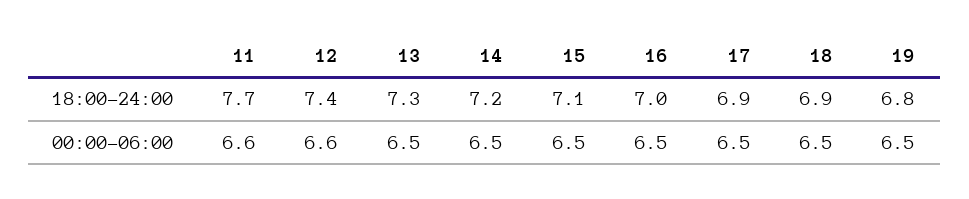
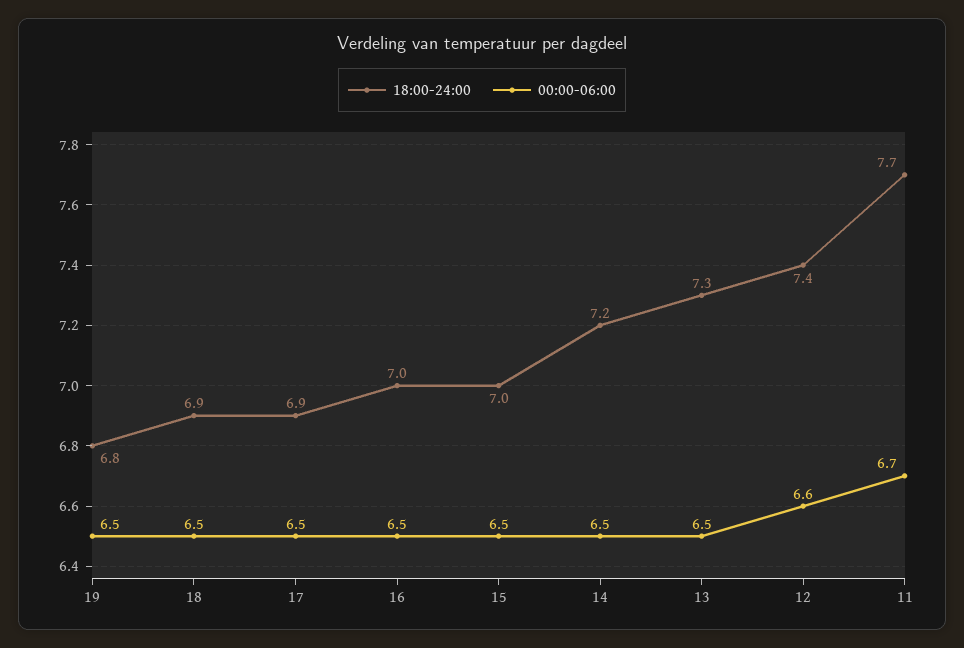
  {
    "18:00-24:00": {
      "11": 7.7,
      "12": 7.4,
      "13": 7.3,
      "14": 7.2,
-     "15": 7.1,
+     "15": 7,
      "16": 7,
      "17": 6.9,
      "18": 6.9,
      "19": 6.8
    },
    "00:00-06:00": {
-     "11": 6.6,
+     "11": 6.7,
      "12": 6.6,
      "13": 6.5,
      "14": 6.5,
      "15": 6.5,
      "16": 6.5,
      "17": 6.5,
      "18": 6.5,
      "19": 6.5
    }
  }

